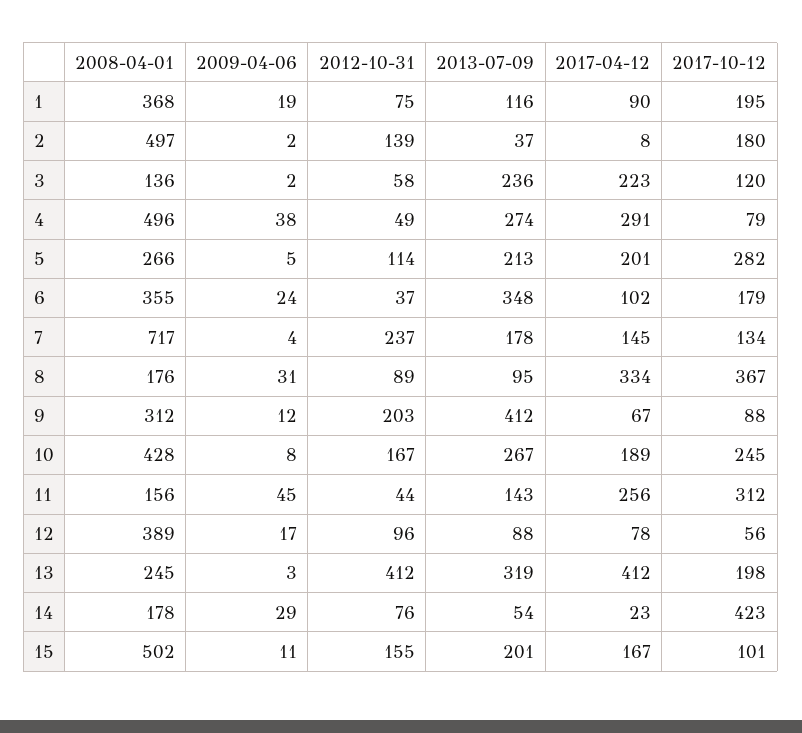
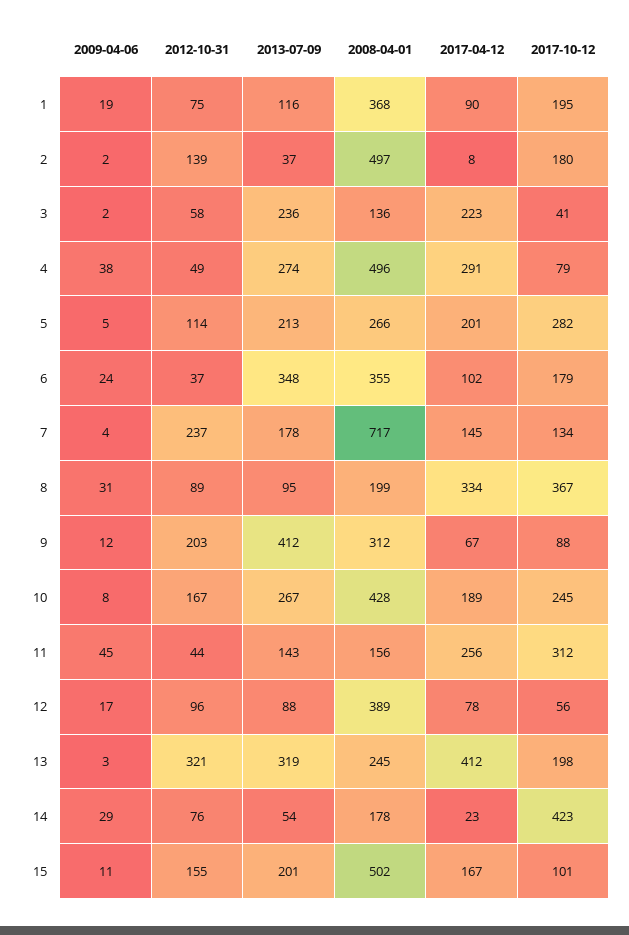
  {
    "2008-04-01": {
      "1": 368,
      "2": 497,
      "3": 136,
      "4": 496,
      "5": 266,
      "6": 355,
      "7": 717,
-     "8": 176,
+     "8": 199,
      "9": 312,
      "10": 428,
      "11": 156,
      "12": 389,
      "13": 245,
      "14": 178,
      "15": 502
    },
    "2009-04-06": {
      "1": 19,
      "2": 2,
      "3": 2,
      "4": 38,
      "5": 5,
      "6": 24,
      "7": 4,
      "8": 31,
      "9": 12,
      "10": 8,
      "11": 45,
      "12": 17,
      "13": 3,
      "14": 29,
      "15": 11
    },
    "2012-10-31": {
      "1": 75,
      "2": 139,
      "3": 58,
      "4": 49,
      "5": 114,
      "6": 37,
      "7": 237,
      "8": 89,
      "9": 203,
      "10": 167,
      "11": 44,
      "12": 96,
-     "13": 412,
+     "13": 321,
      "14": 76,
      "15": 155
    },
    "2013-07-09": {
      "1": 116,
      "2": 37,
      "3": 236,
      "4": 274,
      "5": 213,
      "6": 348,
      "7": 178,
      "8": 95,
      "9": 412,
      "10": 267,
      "11": 143,
      "12": 88,
      "13": 319,
      "14": 54,
      "15": 201
    },
    "2017-04-12": {
      "1": 90,
      "2": 8,
      "3": 223,
      "4": 291,
      "5": 201,
      "6": 102,
      "7": 145,
      "8": 334,
      "9": 67,
      "10": 189,
      "11": 256,
      "12": 78,
      "13": 412,
      "14": 23,
      "15": 167
    },
    "2017-10-12": {
      "1": 195,
      "2": 180,
-     "3": 120,
+     "3": 41,
      "4": 79,
      "5": 282,
      "6": 179,
      "7": 134,
      "8": 367,
      "9": 88,
      "10": 245,
      "11": 312,
      "12": 56,
      "13": 198,
      "14": 423,
      "15": 101
    }
  }

